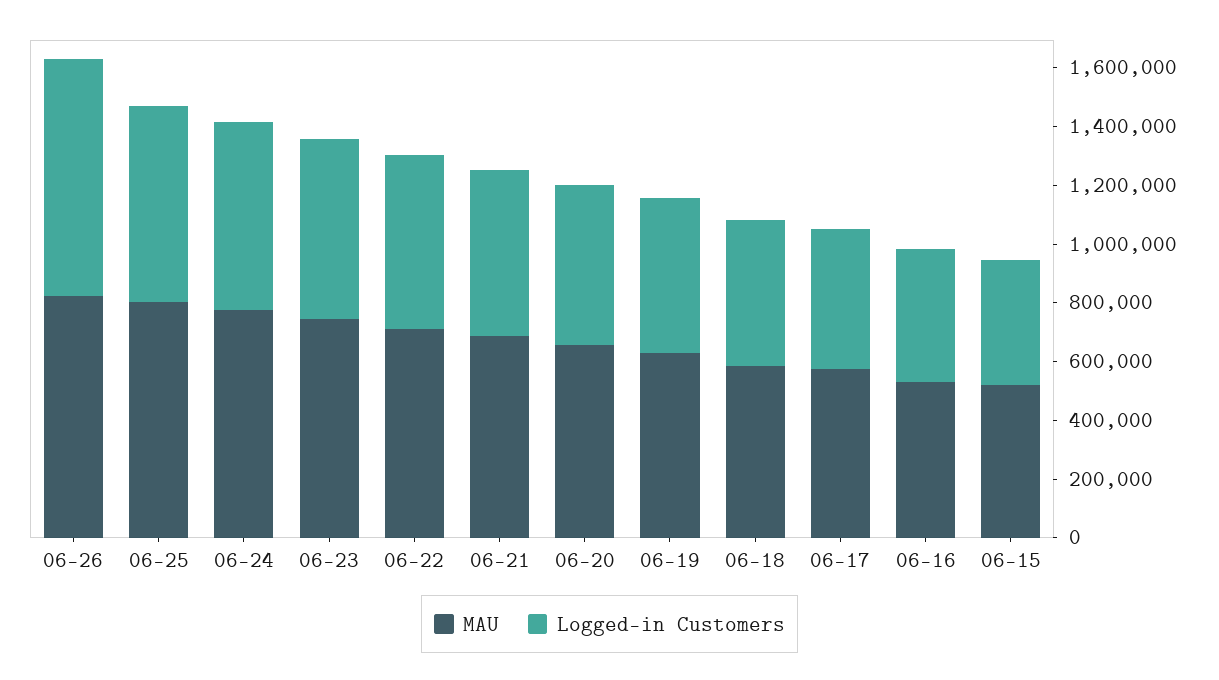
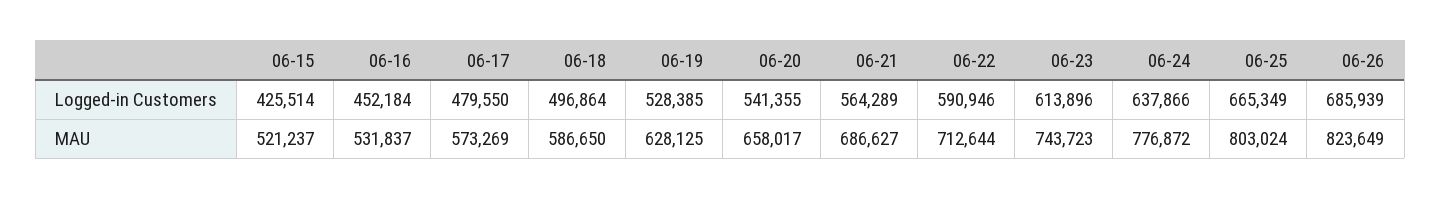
  {
    "MAU": {
      "06-26": 823649,
      "06-25": 803024,
      "06-24": 776872,
      "06-23": 743723,
      "06-22": 712644,
      "06-21": 686627,
      "06-20": 658017,
      "06-19": 628125,
      "06-18": 586650,
      "06-17": 573269,
      "06-16": 531837,
      "06-15": 521237
    },
    "Logged-in Customers": {
-     "06-26": 800000,
+     "06-26": 685939,
      "06-25": 665349,
      "06-24": 637866,
      "06-23": 613896,
      "06-22": 590946,
      "06-21": 564289,
      "06-20": 541355,
      "06-19": 528385,
      "06-18": 496864,
      "06-17": 479550,
      "06-16": 452184,
      "06-15": 425514
    }
  }

